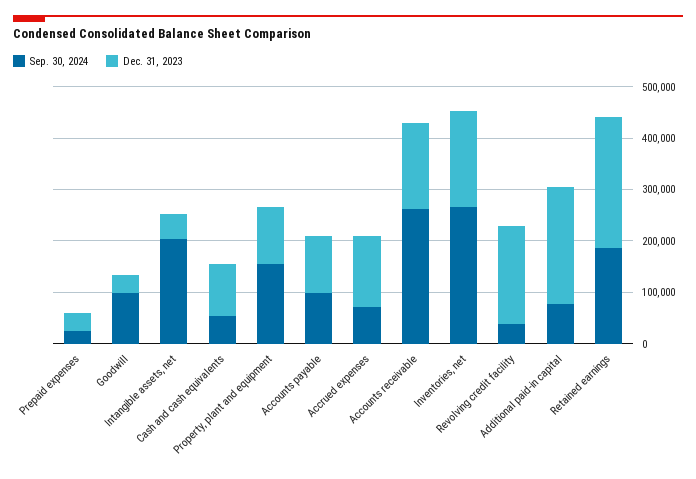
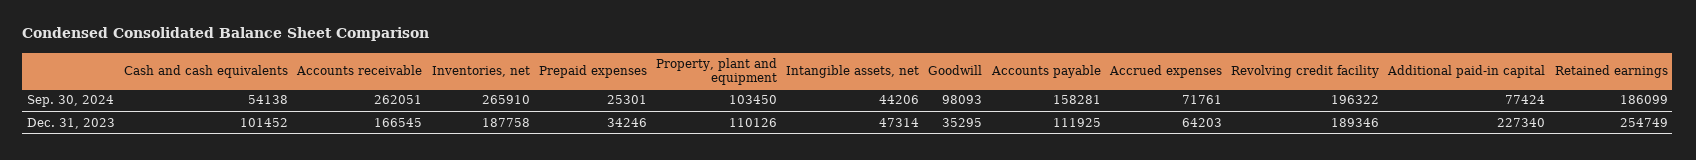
  {
    "Sep. 30, 2024": {
      "Prepaid expenses": 25301,
      "Goodwill": 98093,
-     "Intangible assets, net": 200000,
+     "Intangible assets, net": 44206,
      "Cash and cash equivalents": 54138,
-     "Property, plant and equipment": 160000,
+     "Property, plant and equipment": 103450,
-     "Accounts payable": 100000,
+     "Accounts payable": 158281,
      "Accrued expenses": 71761,
      "Accounts receivable": 262051,
      "Inventories, net": 265910,
-     "Revolving credit facility": 40000,
+     "Revolving credit facility": 196322,
      "Additional paid-in capital": 77424,
      "Retained earnings": 186099
    },
    "Dec. 31, 2023": {
      "Prepaid expenses": 34246,
      "Goodwill": 35295,
      "Intangible assets, net": 47314,
      "Cash and cash equivalents": 101452,
      "Property, plant and equipment": 110126,
      "Accounts payable": 111925,
-     "Accrued expenses": 140000,
+     "Accrued expenses": 64203,
      "Accounts receivable": 166545,
      "Inventories, net": 187758,
      "Revolving credit facility": 189346,
      "Additional paid-in capital": 227340,
      "Retained earnings": 254749
    }
  }

